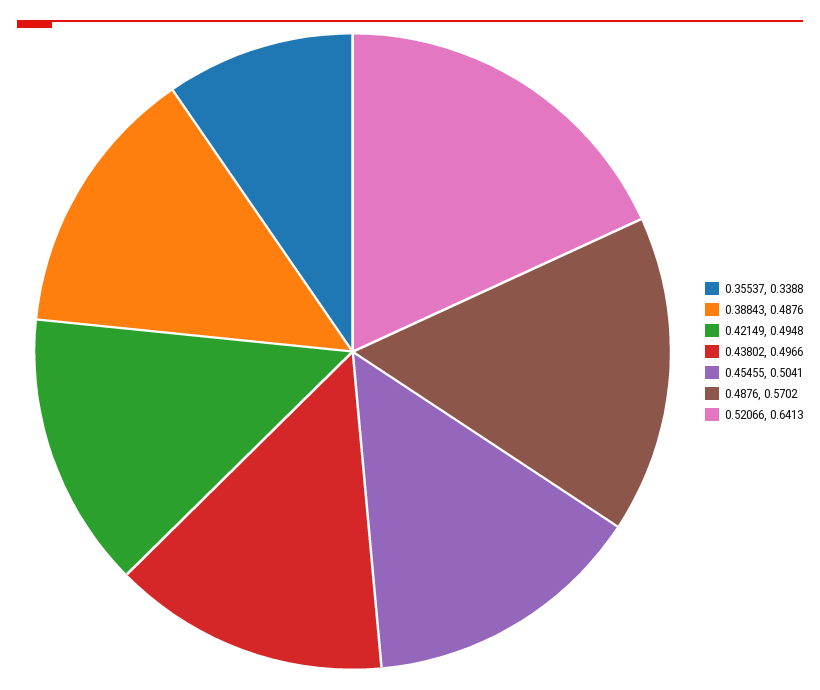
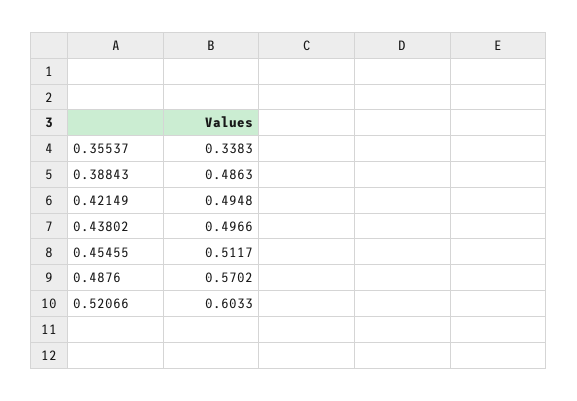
  {
-   "0.35537": 0.3388,
+   "0.35537": 0.3383,
-   "0.38843": 0.4876,
+   "0.38843": 0.4863,
    "0.42149": 0.4948,
    "0.43802": 0.4966,
-   "0.45455": 0.5041,
+   "0.45455": 0.5117,
    "0.4876": 0.5702,
-   "0.52066": 0.6413
+   "0.52066": 0.6033
  }

